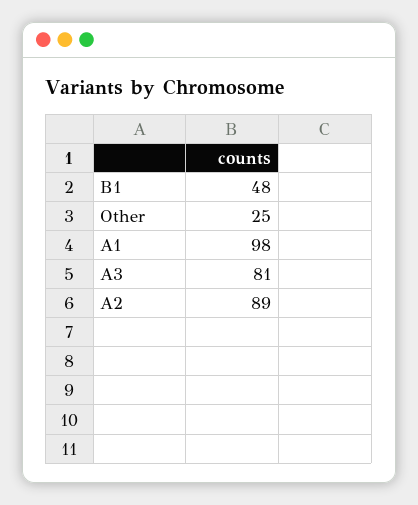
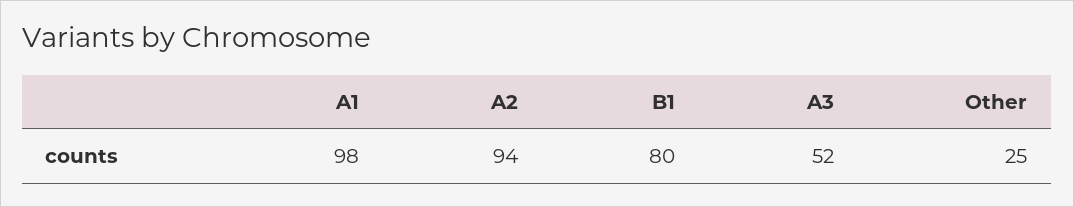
  {
-   "B1": 48,
+   "B1": 80,
    "Other": 25,
    "A1": 98,
-   "A3": 81,
+   "A3": 52,
-   "A2": 89
+   "A2": 94
  }

